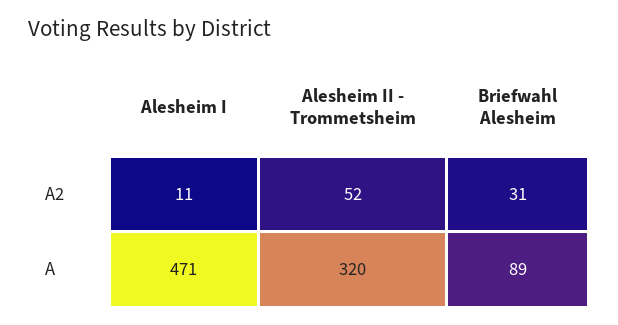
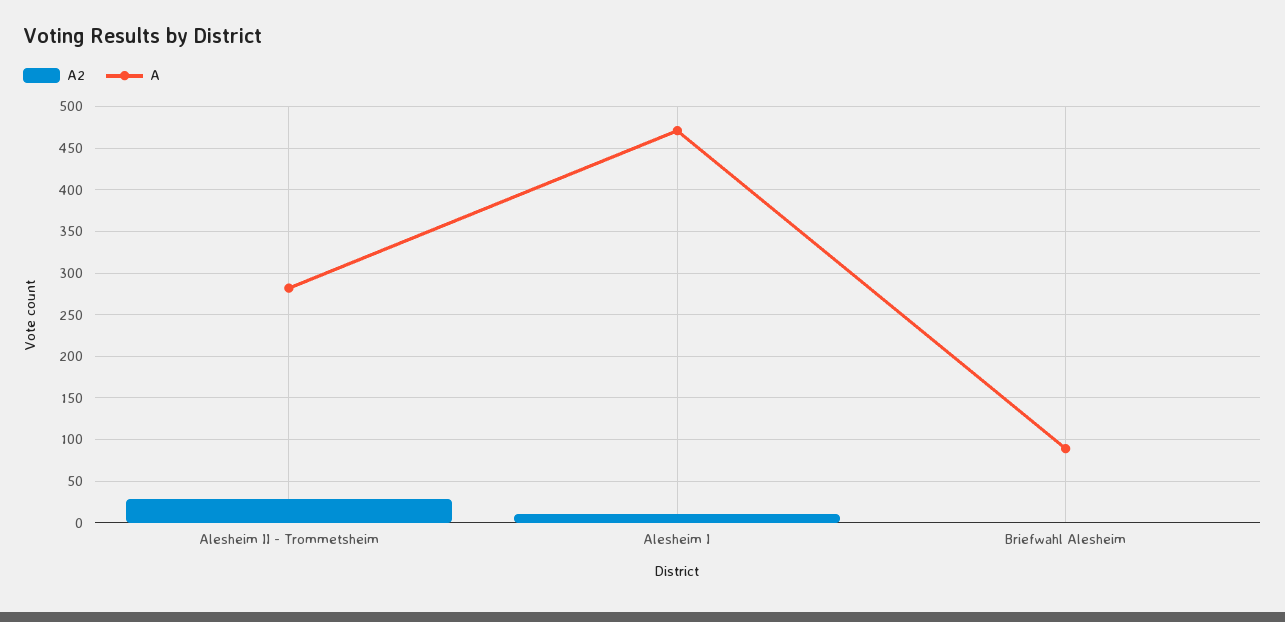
  {
    "A2": {
      "Alesheim I": 11,
-     "Alesheim II - Trommetsheim": 52,
+     "Alesheim II - Trommetsheim": 30,
-     "Briefwahl Alesheim": 31
+     "Briefwahl Alesheim": 0
    },
    "A": {
      "Alesheim I": 471,
-     "Alesheim II - Trommetsheim": 320,
+     "Alesheim II - Trommetsheim": 280,
      "Briefwahl Alesheim": 89
    }
  }

